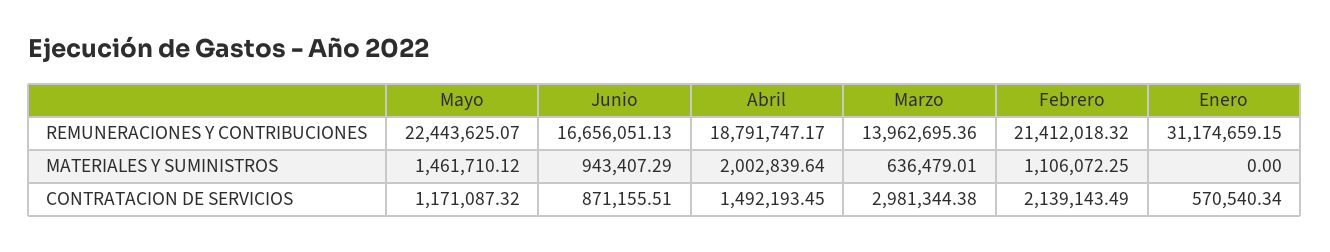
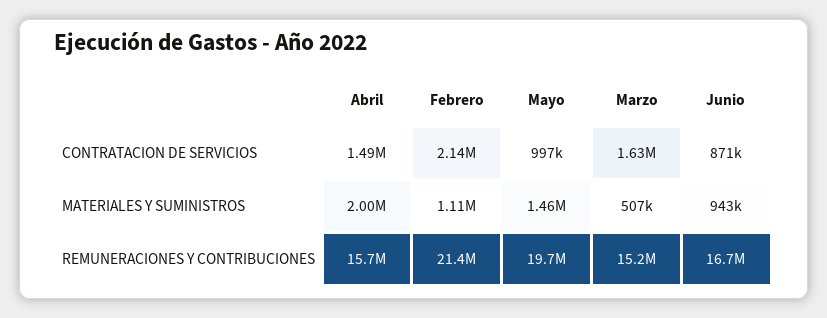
  {
    "Mayo": {
-     "REMUNERACIONES Y CONTRIBUCIONES": 22443625.07,
+     "REMUNERACIONES Y CONTRIBUCIONES": 19700000,
      "MATERIALES Y SUMINISTROS": 1461710.12,
-     "CONTRATACION DE SERVICIOS": 1171087.32
+     "CONTRATACION DE SERVICIOS": 997000
    },
    "Junio": {
      "REMUNERACIONES Y CONTRIBUCIONES": 16656051.13,
      "MATERIALES Y SUMINISTROS": 943407.29,
      "CONTRATACION DE SERVICIOS": 871155.51
    },
    "Abril": {
-     "REMUNERACIONES Y CONTRIBUCIONES": 18791747.17,
+     "REMUNERACIONES Y CONTRIBUCIONES": 15700000,
      "MATERIALES Y SUMINISTROS": 2002839.64,
      "CONTRATACION DE SERVICIOS": 1492193.45
    },
    "Marzo": {
-     "REMUNERACIONES Y CONTRIBUCIONES": 13962695.36,
+     "REMUNERACIONES Y CONTRIBUCIONES": 15200000,
-     "MATERIALES Y SUMINISTROS": 636479.01,
+     "MATERIALES Y SUMINISTROS": 507000,
-     "CONTRATACION DE SERVICIOS": 2981344.38
+     "CONTRATACION DE SERVICIOS": 1630000
    },
    "Febrero": {
      "REMUNERACIONES Y CONTRIBUCIONES": 21412018.32,
      "MATERIALES Y SUMINISTROS": 1106072.25,
      "CONTRATACION DE SERVICIOS": 2139143.49
-   },
+   }
-   "Enero": {
-     "REMUNERACIONES Y CONTRIBUCIONES": 31174659.15,
-     "MATERIALES Y SUMINISTROS": 0,
-     "CONTRATACION DE SERVICIOS": 570540.34
-   }
  }

